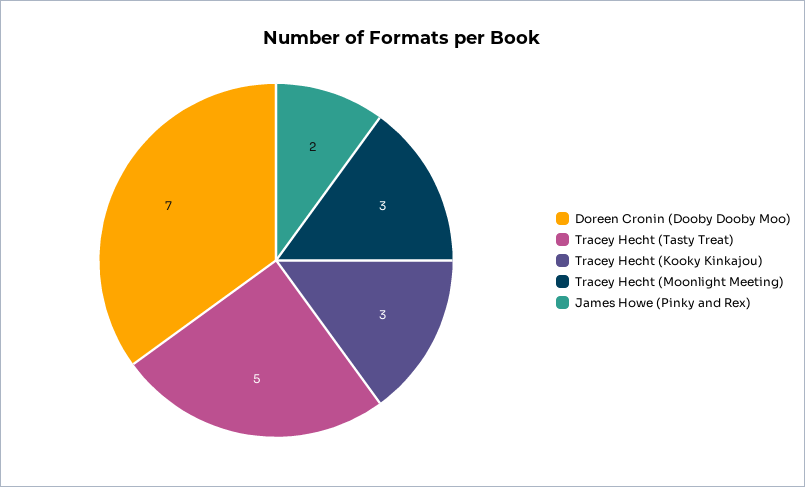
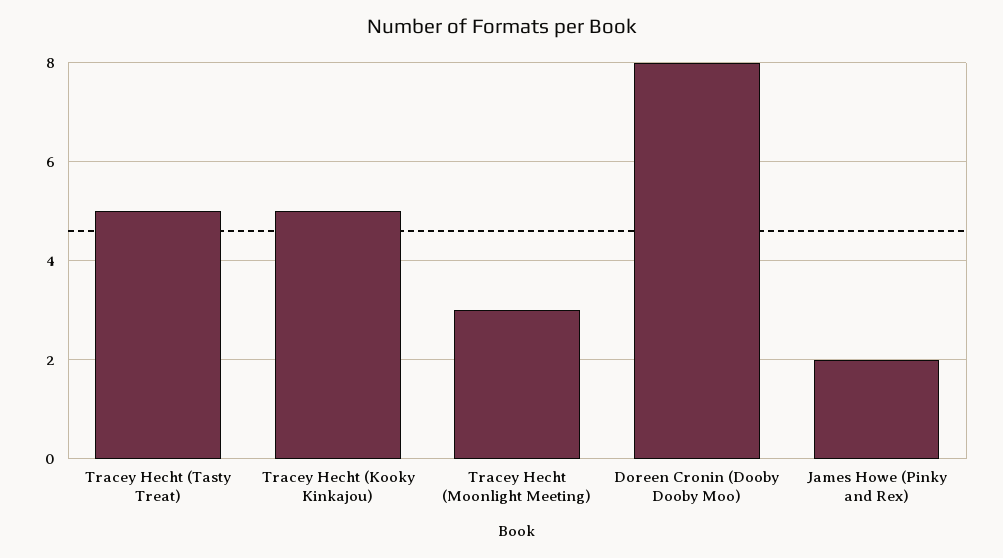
  {
-   "Doreen Cronin (Dooby Dooby Moo)": 7,
+   "Doreen Cronin (Dooby Dooby Moo)": 8,
    "Tracey Hecht (Tasty Treat)": 5,
-   "Tracey Hecht (Kooky Kinkajou)": 3,
+   "Tracey Hecht (Kooky Kinkajou)": 5,
    "Tracey Hecht (Moonlight Meeting)": 3,
    "James Howe (Pinky and Rex)": 2
  }

